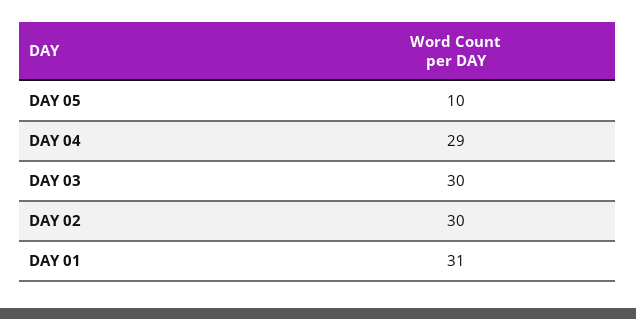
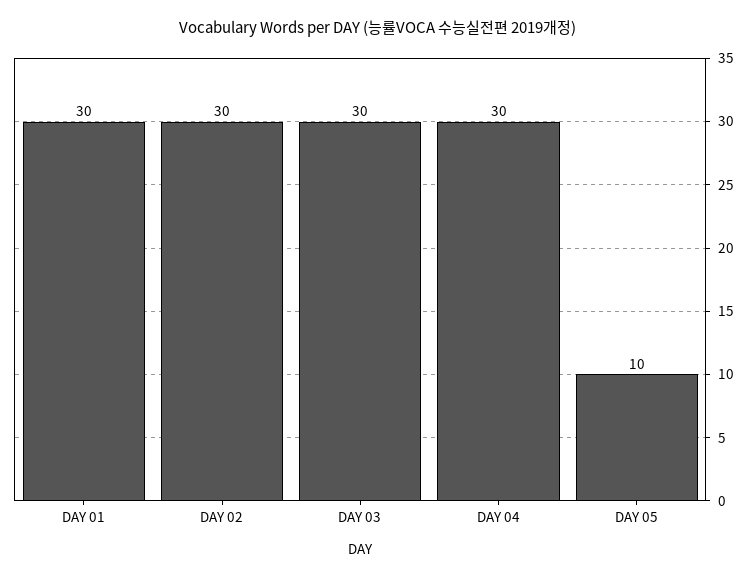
  {
    "DAY 05": 10,
-   "DAY 04": 29,
+   "DAY 04": 30,
    "DAY 03": 30,
    "DAY 02": 30,
-   "DAY 01": 31
+   "DAY 01": 30
  }

